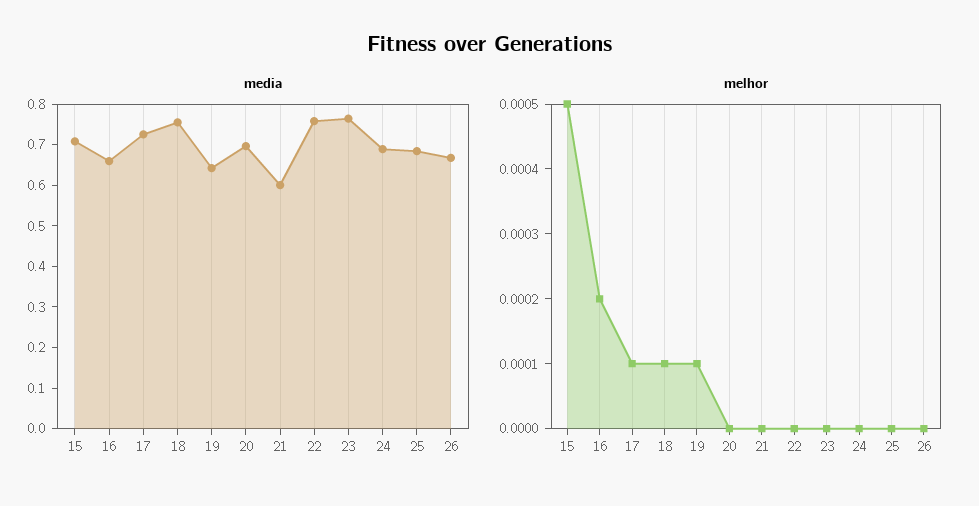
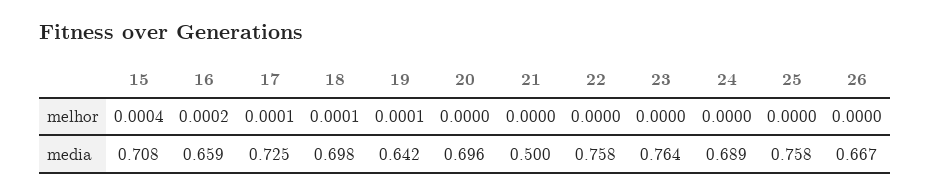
  {
    "media": {
      "15": 0.708,
      "16": 0.659,
      "17": 0.725,
-     "18": 0.76,
+     "18": 0.698,
      "19": 0.642,
      "20": 0.696,
-     "21": 0.6,
+     "21": 0.5,
      "22": 0.758,
      "23": 0.764,
      "24": 0.689,
-     "25": 0.68,
+     "25": 0.758,
      "26": 0.667
    },
    "melhor": {
-     "15": 0.0005,
+     "15": 0.0004,
      "16": 0.0002,
      "17": 0.0001,
      "18": 0.0001,
      "19": 0.0001,
      "20": 0,
      "21": 0,
      "22": 0,
      "23": 0,
      "24": 0,
      "25": 0,
      "26": 0
    }
  }

